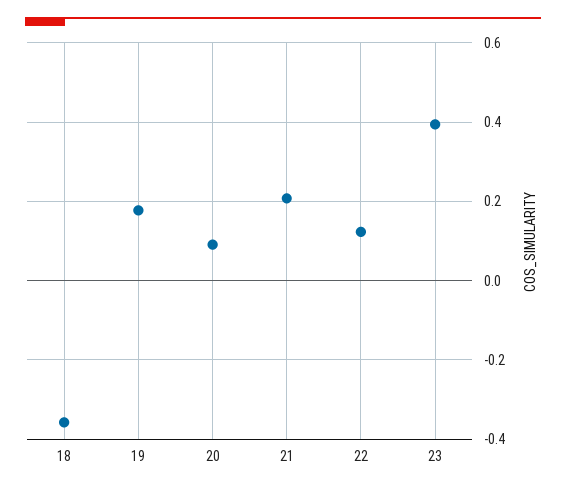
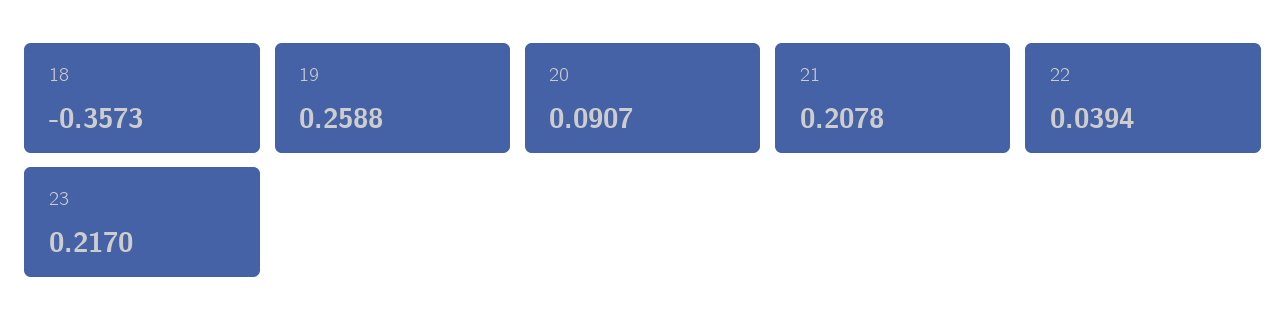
  {
    "18": -0.3573,
-   "19": 0.18,
+   "19": 0.2588,
    "20": 0.0907,
    "21": 0.2078,
-   "22": 0.12,
+   "22": 0.0394,
-   "23": 0.4
+   "23": 0.217
  }

